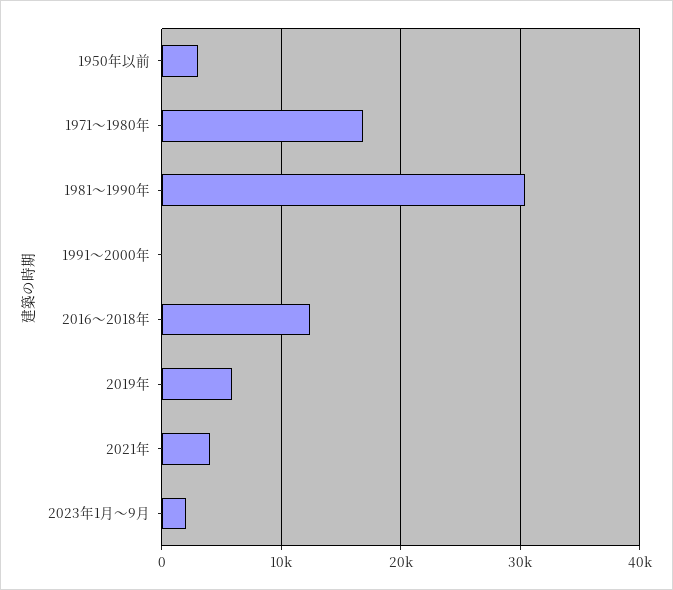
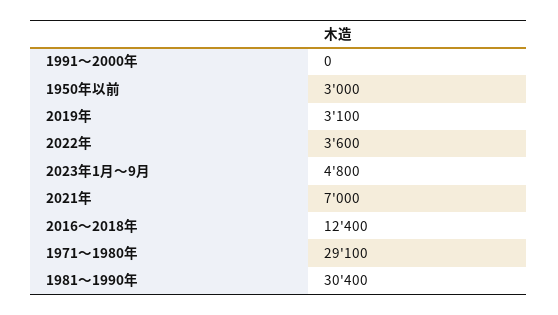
  {
    "1950年以前": 3000,
-   "1971～1980年": 17000,
+   "1971～1980年": 29100,
    "1981～1990年": 30400,
    "1991～2000年": 0,
    "2016～2018年": 12400,
-   "2019年": 6000,
+   "2019年": 3100,
-   "2021年": 4000,
+   "2021年": 7000,
-   "2023年1月～9月": 2000
+   "2023年1月～9月": 4800,
+   "2022年": 3600
  }

